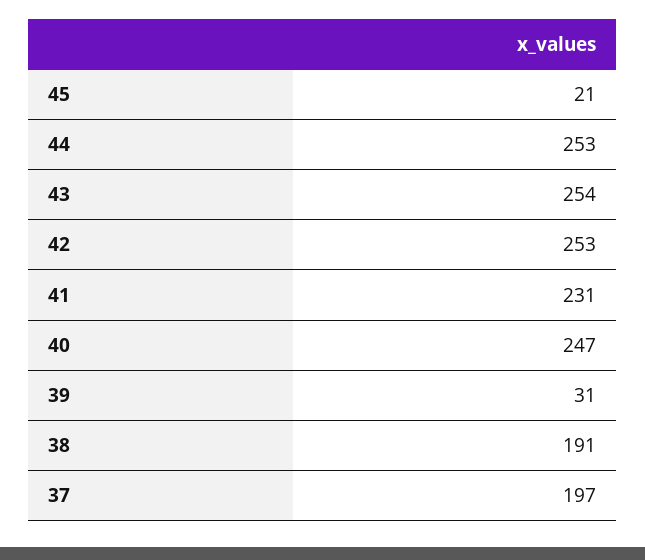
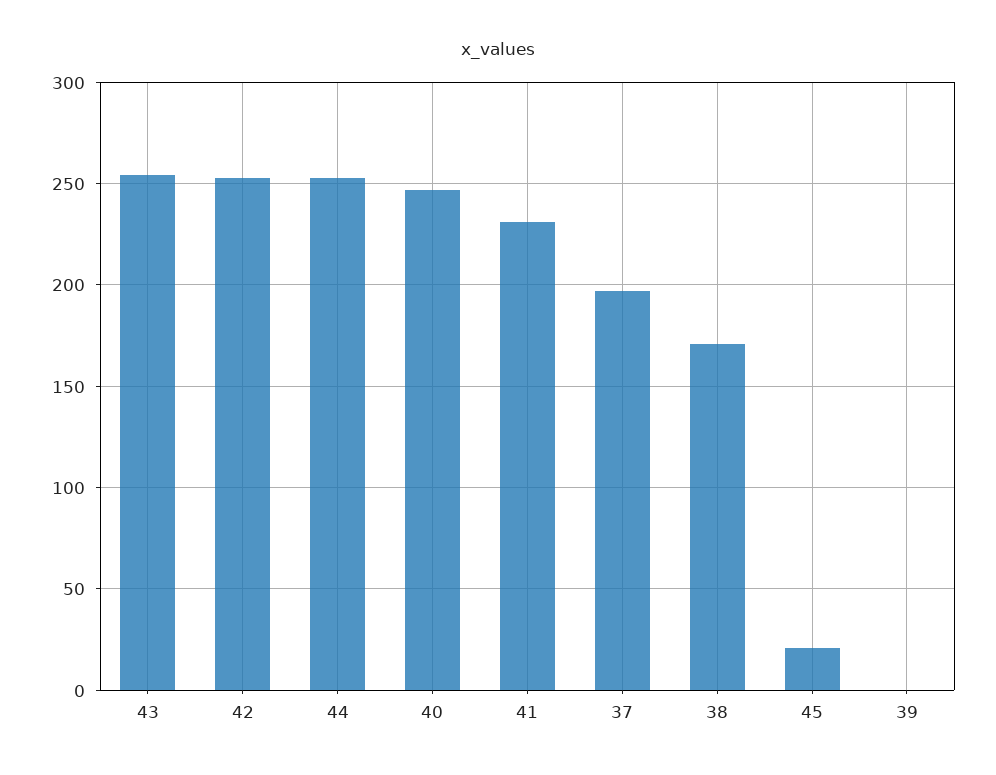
  {
    "45": 21,
    "44": 253,
    "43": 254,
    "42": 253,
    "41": 231,
    "40": 247,
-   "39": 31,
+   "39": 0,
-   "38": 191,
+   "38": 170,
    "37": 197
  }

